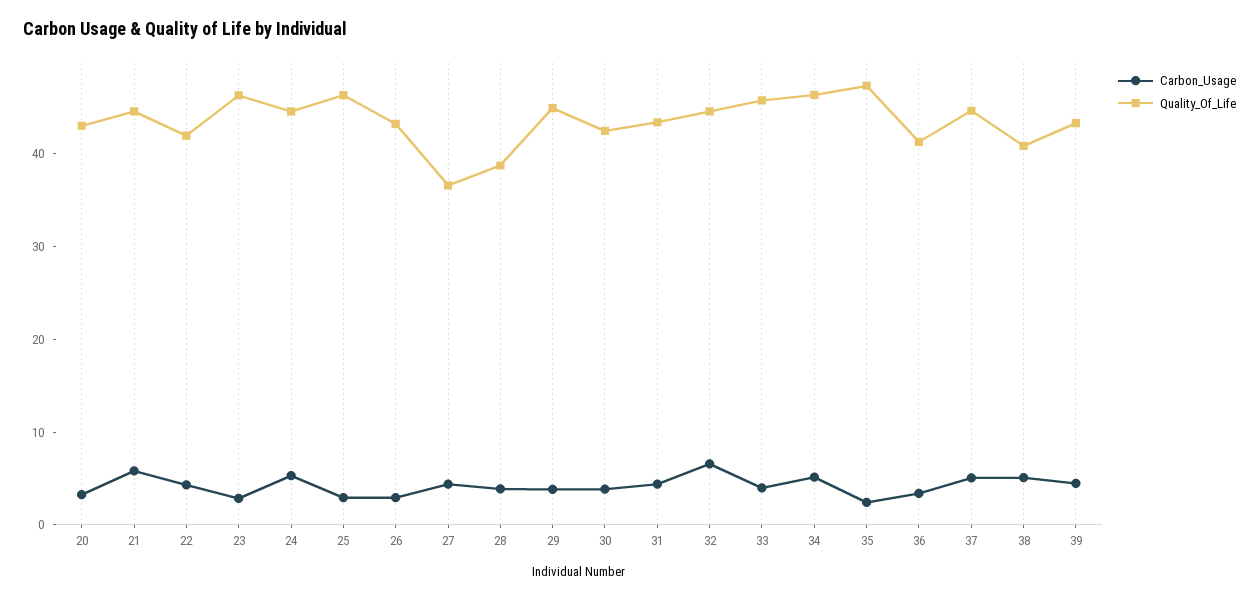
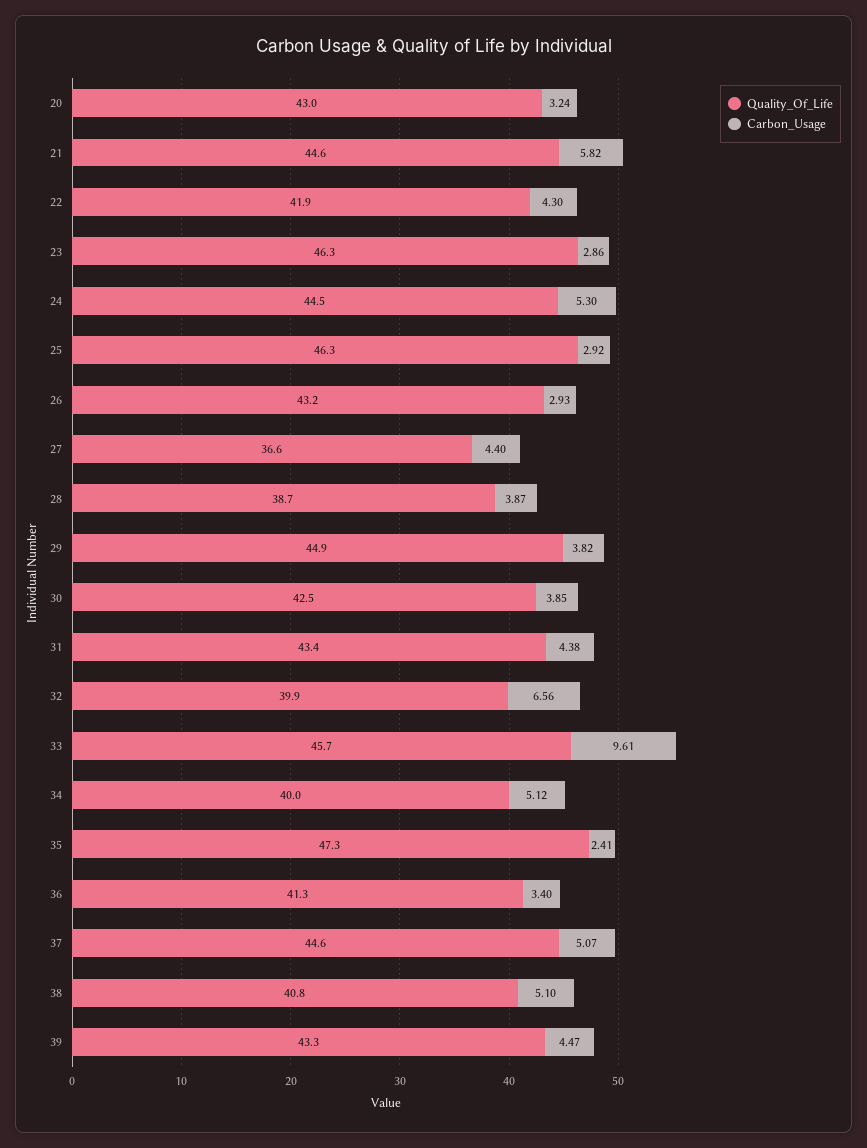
  {
    "Carbon_Usage": {
      "20": 3.24,
      "21": 5.82,
      "22": 4.3,
      "23": 2.86,
      "24": 5.3,
      "25": 2.92,
      "26": 2.93,
      "27": 4.4,
      "28": 3.87,
      "29": 3.82,
      "30": 3.85,
      "31": 4.38,
      "32": 6.56,
-     "33": 4,
+     "33": 9.61,
      "34": 5.12,
      "35": 2.41,
      "36": 3.4,
      "37": 5.07,
      "38": 5.1,
      "39": 4.47
    },
    "Quality_Of_Life": {
      "20": 43,
      "21": 44.6,
      "22": 41.9,
      "23": 46.3,
      "24": 44.5,
      "25": 46.3,
      "26": 43.2,
      "27": 36.6,
      "28": 38.7,
      "29": 44.9,
      "30": 42.5,
      "31": 43.4,
-     "32": 44,
+     "32": 39.9,
      "33": 45.7,
-     "34": 46,
+     "34": 40,
      "35": 47.3,
      "36": 41.3,
      "37": 44.6,
      "38": 40.8,
      "39": 43.3
    }
  }

